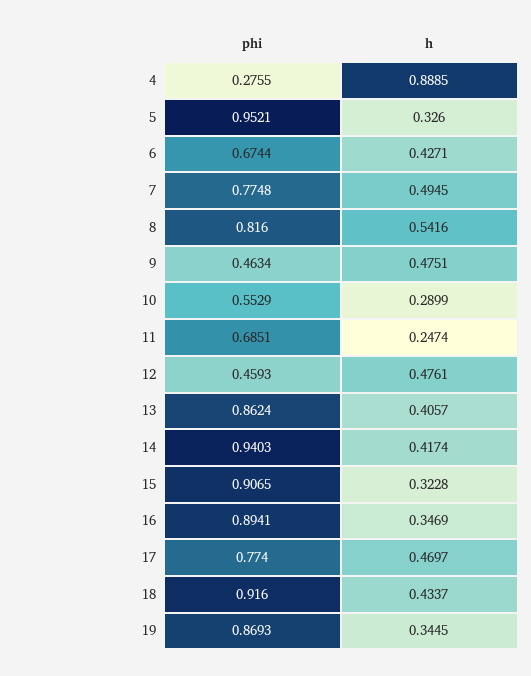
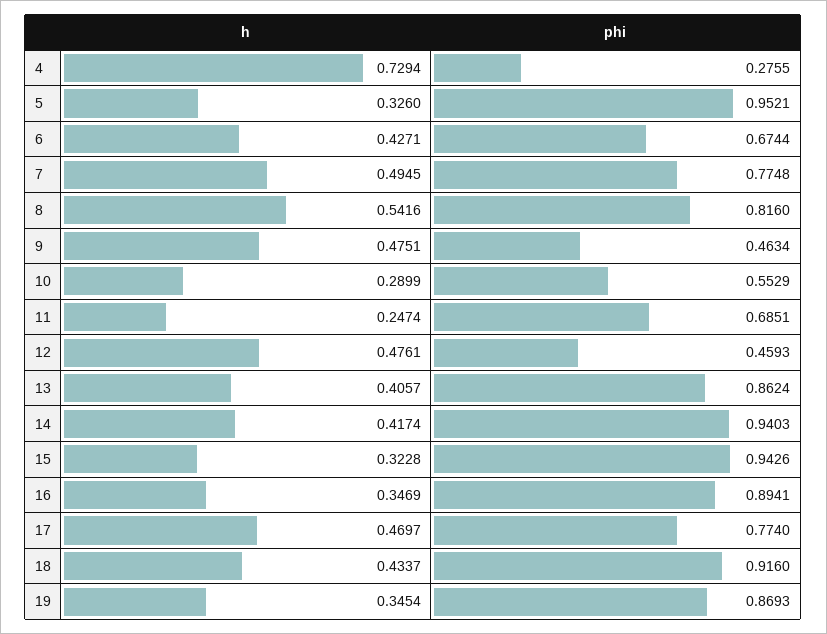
  {
    "phi": {
      "4": 0.2755,
      "5": 0.9521,
      "6": 0.6744,
      "7": 0.7748,
      "8": 0.816,
      "9": 0.4634,
      "10": 0.5529,
      "11": 0.6851,
      "12": 0.4593,
      "13": 0.8624,
      "14": 0.9403,
-     "15": 0.9065,
+     "15": 0.9426,
      "16": 0.8941,
      "17": 0.774,
      "18": 0.916,
      "19": 0.8693
    },
    "h": {
-     "4": 0.8885,
+     "4": 0.7294,
      "5": 0.326,
      "6": 0.4271,
      "7": 0.4945,
      "8": 0.5416,
      "9": 0.4751,
      "10": 0.2899,
      "11": 0.2474,
      "12": 0.4761,
      "13": 0.4057,
      "14": 0.4174,
      "15": 0.3228,
      "16": 0.3469,
      "17": 0.4697,
      "18": 0.4337,
-     "19": 0.3445
+     "19": 0.3454
    }
  }

